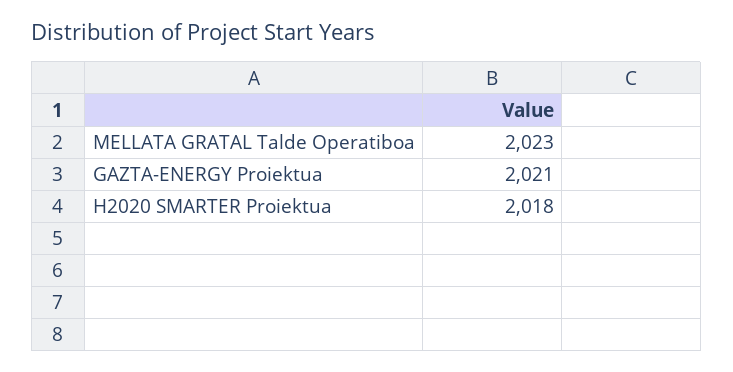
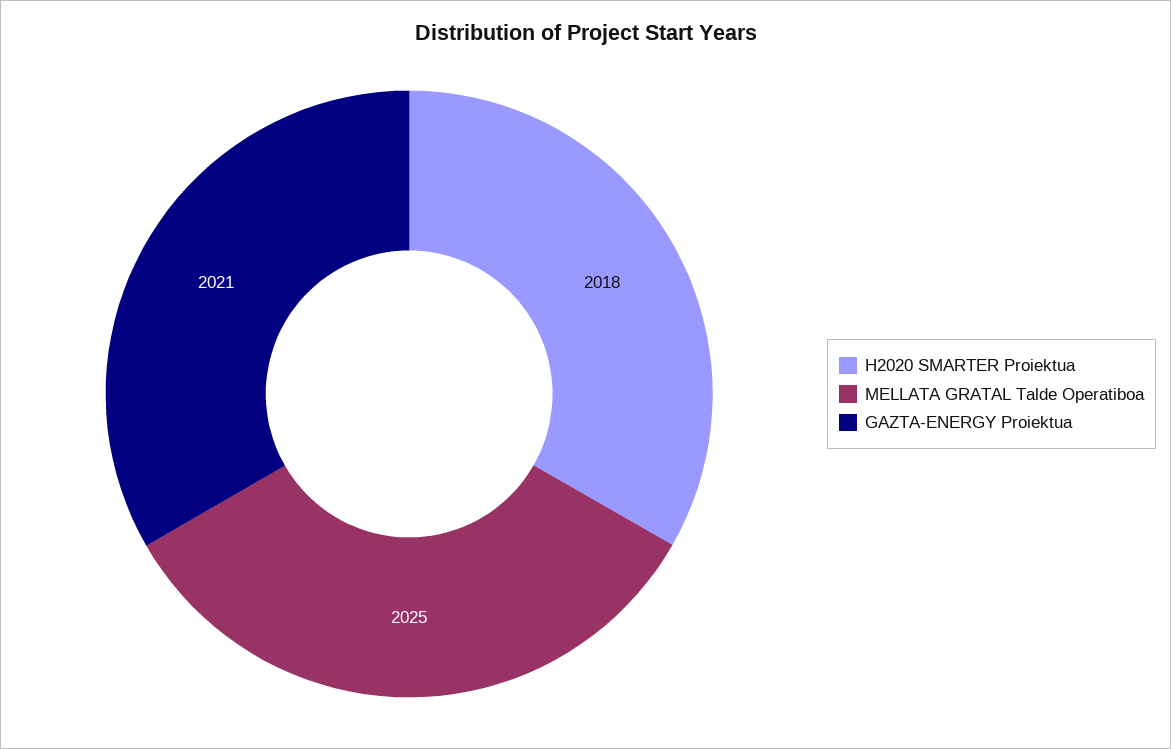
  {
-   "MELLATA GRATAL Talde Operatiboa": 2023,
+   "MELLATA GRATAL Talde Operatiboa": 2025,
    "GAZTA-ENERGY Proiektua": 2021,
    "H2020 SMARTER Proiektua": 2018
  }

